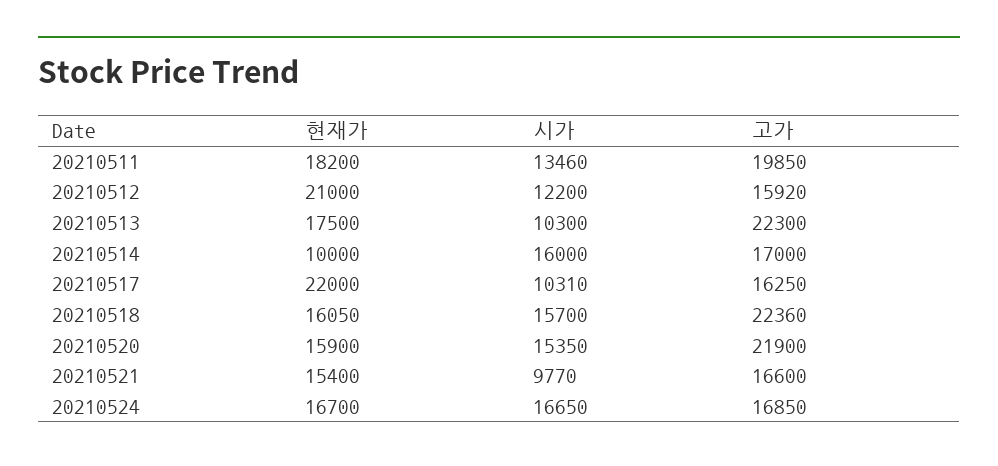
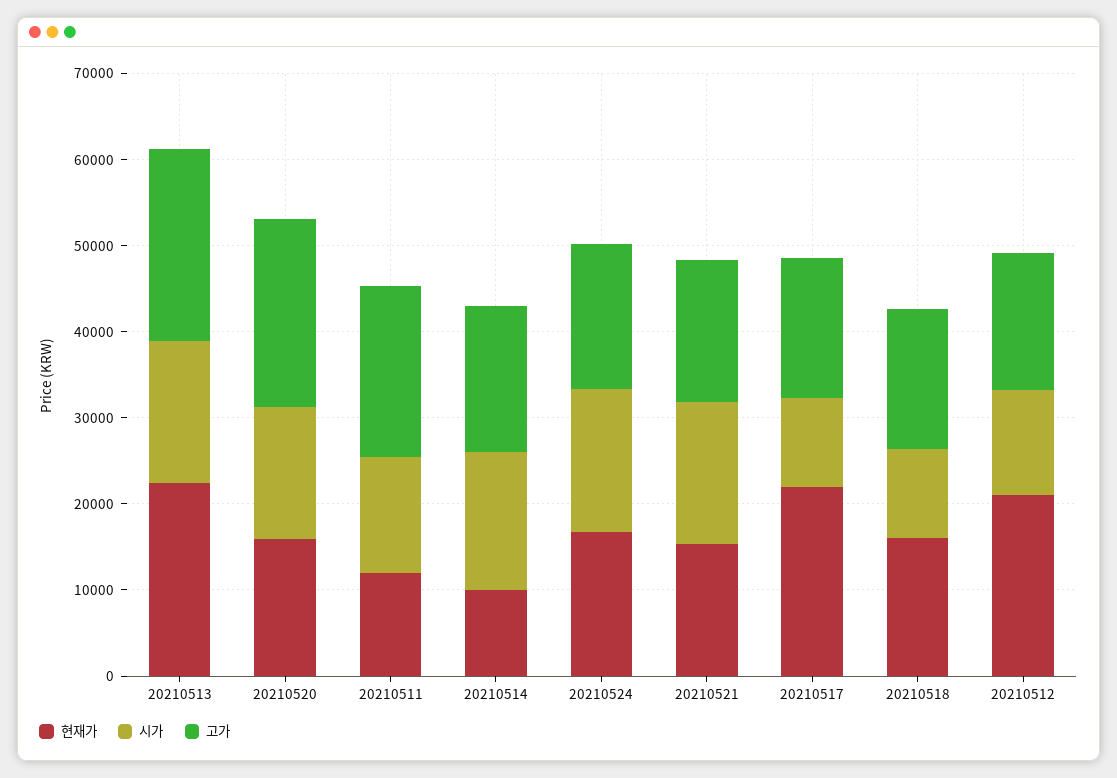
  {
    "현재가": {
-     "20210511": 18200,
+     "20210511": 12000,
      "20210512": 21000,
-     "20210513": 17500,
+     "20210513": 22000,
      "20210514": 10000,
      "20210517": 22000,
      "20210518": 16050,
      "20210520": 15900,
      "20210521": 15400,
      "20210524": 16700
    },
    "시가": {
      "20210511": 13460,
      "20210512": 12200,
-     "20210513": 10300,
+     "20210513": 16000,
      "20210514": 16000,
      "20210517": 10310,
-     "20210518": 15700,
+     "20210518": 10000,
      "20210520": 15350,
-     "20210521": 9770,
+     "20210521": 16000,
      "20210524": 16650
    },
    "고가": {
      "20210511": 19850,
      "20210512": 15920,
      "20210513": 22300,
      "20210514": 17000,
      "20210517": 16250,
-     "20210518": 22360,
+     "20210518": 16000,
      "20210520": 21900,
      "20210521": 16600,
      "20210524": 16850
    }
  }

